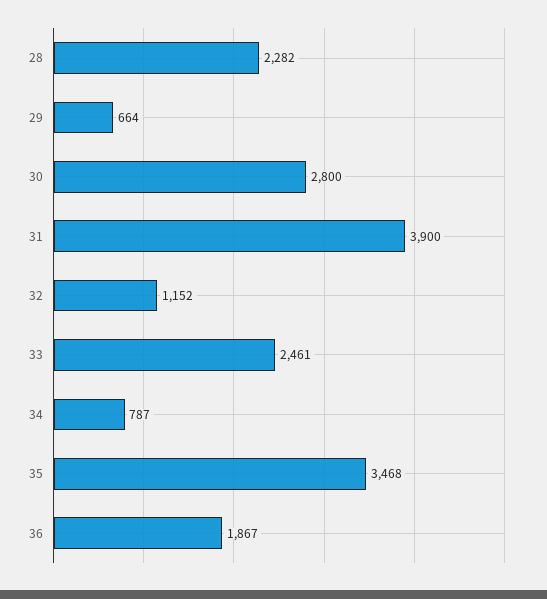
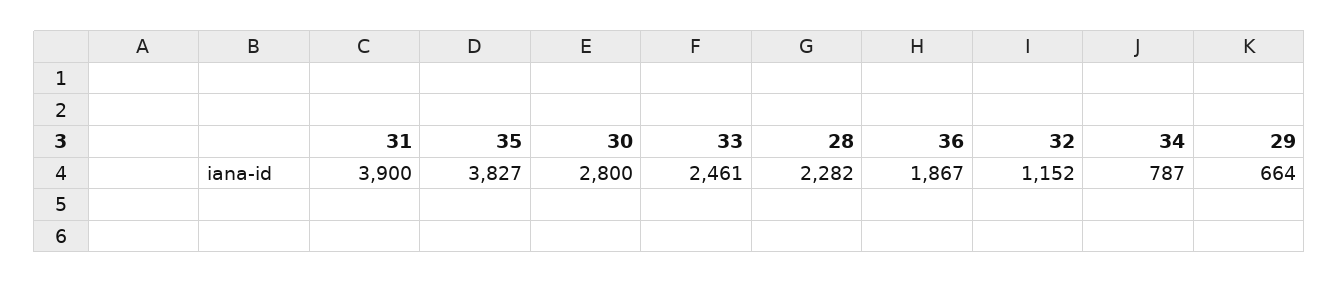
  {
    "28": 2282,
    "29": 664,
    "30": 2800,
    "31": 3900,
    "32": 1152,
    "33": 2461,
    "34": 787,
-   "35": 3468,
+   "35": 3827,
    "36": 1867
  }

